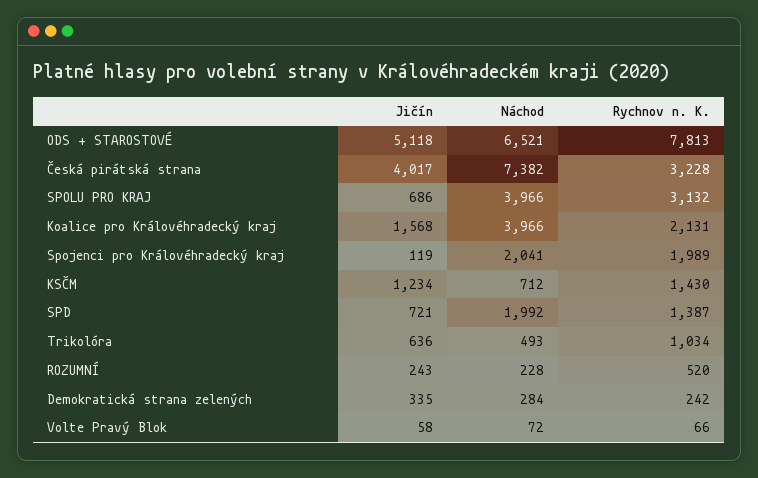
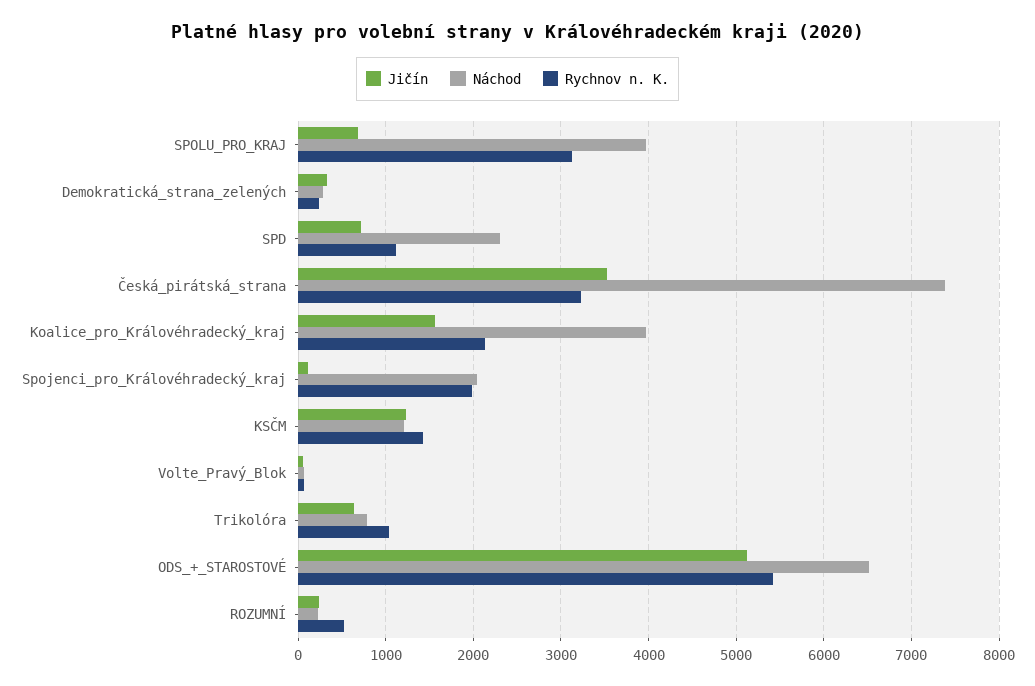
  {
    "Jičín": {
      "ODS + STAROSTOVÉ": 5118,
-     "Česká pirátská strana": 4017,
+     "Česká pirátská strana": 3500,
      "SPOLU PRO KRAJ": 686,
      "Koalice pro Královéhradecký kraj": 1568,
      "Spojenci pro Královéhradecký kraj": 119,
      "KSČM": 1234,
      "SPD": 721,
      "Trikolóra": 636,
      "ROZUMNÍ": 243,
      "Demokratická strana zelených": 335,
      "Volte Pravý Blok": 58
    },
    "Náchod": {
      "ODS + STAROSTOVÉ": 6521,
      "Česká pirátská strana": 7382,
      "SPOLU PRO KRAJ": 3966,
      "Koalice pro Královéhradecký kraj": 3966,
      "Spojenci pro Královéhradecký kraj": 2041,
-     "KSČM": 712,
+     "KSČM": 1200,
-     "SPD": 1992,
+     "SPD": 2300,
-     "Trikolóra": 493,
+     "Trikolóra": 800,
      "ROZUMNÍ": 228,
      "Demokratická strana zelených": 284,
      "Volte Pravý Blok": 72
    },
    "Rychnov n. K.": {
-     "ODS + STAROSTOVÉ": 7813,
+     "ODS + STAROSTOVÉ": 5400,
      "Česká pirátská strana": 3228,
      "SPOLU PRO KRAJ": 3132,
      "Koalice pro Královéhradecký kraj": 2131,
      "Spojenci pro Královéhradecký kraj": 1989,
      "KSČM": 1430,
-     "SPD": 1387,
+     "SPD": 1100,
      "Trikolóra": 1034,
      "ROZUMNÍ": 520,
      "Demokratická strana zelených": 242,
      "Volte Pravý Blok": 66
    }
  }

